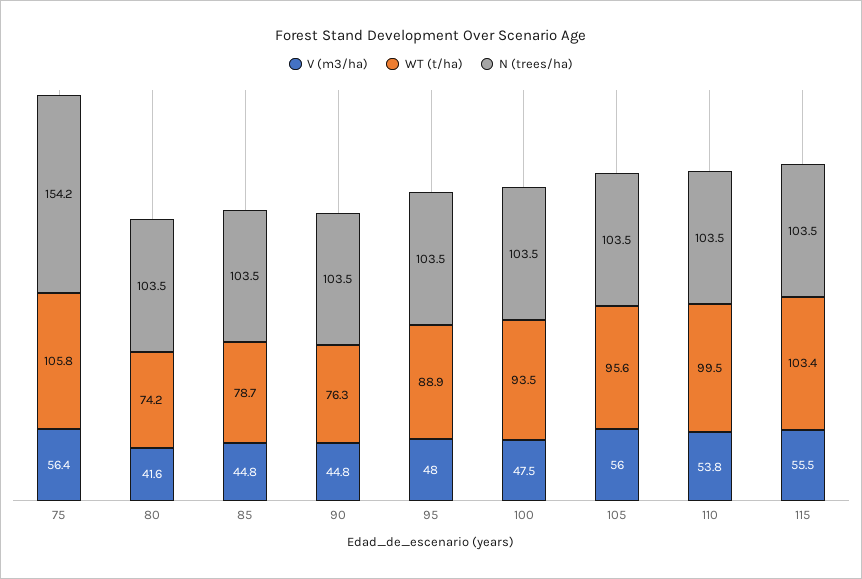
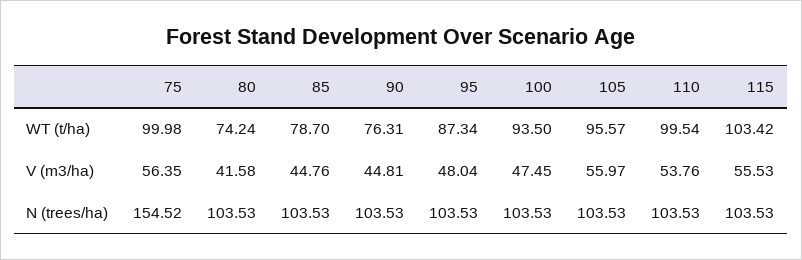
  {
    "V (m3/ha)": {
      "75": 56.35,
      "80": 41.58,
      "85": 44.76,
      "90": 44.81,
      "95": 48.04,
      "100": 47.45,
      "105": 55.97,
      "110": 53.76,
      "115": 55.53
    },
    "WT (t/ha)": {
-     "75": 105.8,
+     "75": 99.98,
      "80": 74.24,
      "85": 78.7,
      "90": 76.31,
-     "95": 88.9,
+     "95": 87.34,
      "100": 93.5,
      "105": 95.57,
      "110": 99.54,
      "115": 103.42
    },
    "N (trees/ha)": {
-     "75": 154.2,
+     "75": 154.52,
      "80": 103.53,
      "85": 103.53,
      "90": 103.53,
      "95": 103.53,
      "100": 103.53,
      "105": 103.53,
      "110": 103.53,
      "115": 103.53
    }
  }

